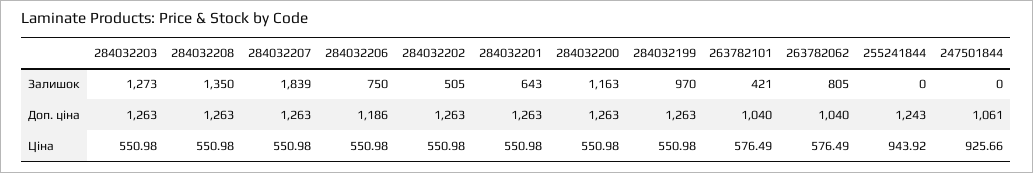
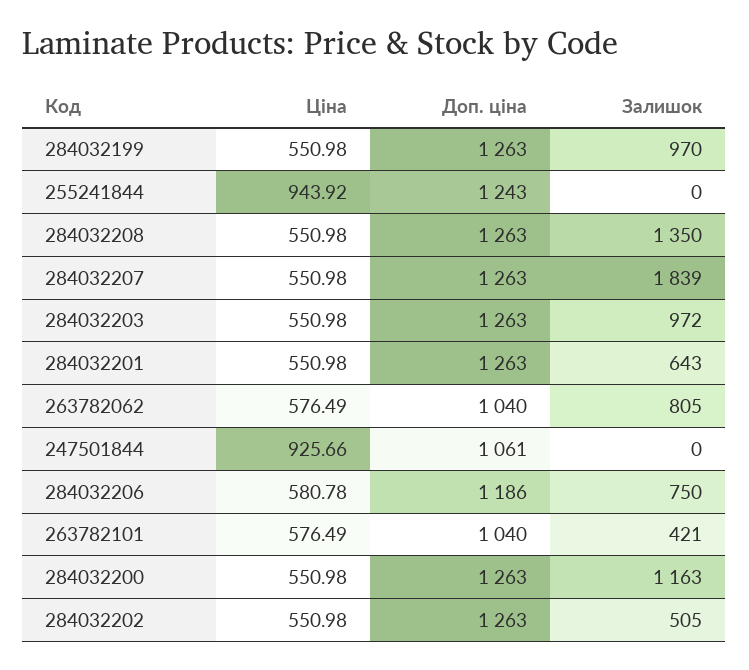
  {
    "284032203": {
-     "Залишок": 1273,
+     "Залишок": 972,
      "Доп. ціна": 1263,
      "Ціна": 550.98
    },
    "284032208": {
      "Залишок": 1350,
      "Доп. ціна": 1263,
      "Ціна": 550.98
    },
    "284032207": {
      "Залишок": 1839,
      "Доп. ціна": 1263,
      "Ціна": 550.98
    },
    "284032206": {
      "Залишок": 750,
      "Доп. ціна": 1186,
-     "Ціна": 550.98
+     "Ціна": 580.78
    },
    "284032202": {
      "Залишок": 505,
      "Доп. ціна": 1263,
      "Ціна": 550.98
    },
    "284032201": {
      "Залишок": 643,
      "Доп. ціна": 1263,
      "Ціна": 550.98
    },
    "284032200": {
      "Залишок": 1163,
      "Доп. ціна": 1263,
      "Ціна": 550.98
    },
    "284032199": {
      "Залишок": 970,
      "Доп. ціна": 1263,
      "Ціна": 550.98
    },
    "263782101": {
      "Залишок": 421,
      "Доп. ціна": 1040,
      "Ціна": 576.49
    },
    "263782062": {
      "Залишок": 805,
      "Доп. ціна": 1040,
      "Ціна": 576.49
    },
    "255241844": {
      "Залишок": 0,
      "Доп. ціна": 1243,
      "Ціна": 943.92
    },
    "247501844": {
      "Залишок": 0,
      "Доп. ціна": 1061,
      "Ціна": 925.66
    }
  }

